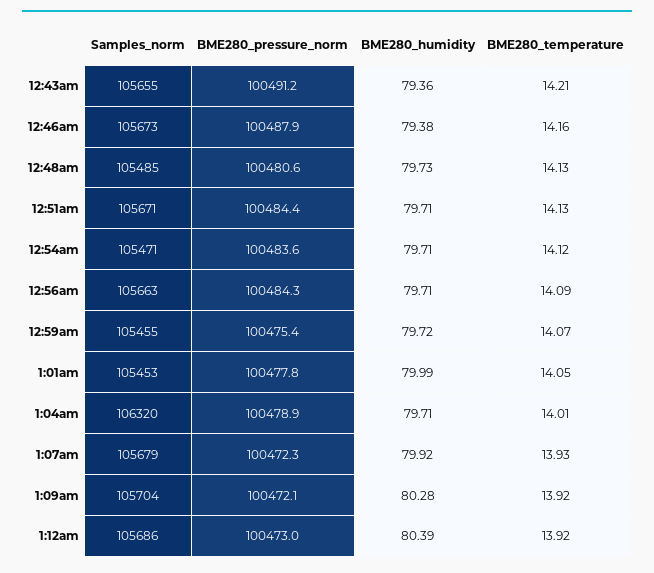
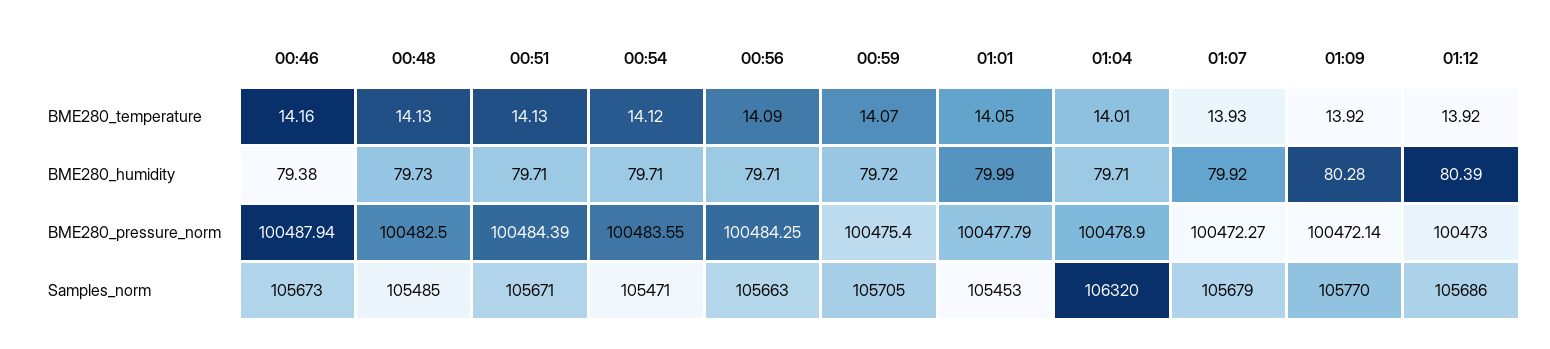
  {
    "Samples_norm": {
-     "12:43am": 105655,
      "12:46am": 105673,
      "12:48am": 105485,
      "12:51am": 105671,
      "12:54am": 105471,
      "12:56am": 105663,
-     "12:59am": 105455,
+     "12:59am": 105705,
      "1:01am": 105453,
      "1:04am": 106320,
      "1:07am": 105679,
-     "1:09am": 105704,
+     "1:09am": 105770,
      "1:12am": 105686
    },
    "BME280_pressure_norm": {
-     "12:43am": 100491.2,
      "12:46am": 100487.94,
-     "12:48am": 100480.6,
+     "12:48am": 100482.5,
      "12:51am": 100484.39,
      "12:54am": 100483.55,
      "12:56am": 100484.25,
      "12:59am": 100475.4,
      "1:01am": 100477.79,
      "1:04am": 100478.9,
      "1:07am": 100472.27,
      "1:09am": 100472.14,
      "1:12am": 100473
    },
    "BME280_humidity": {
-     "12:43am": 79.36,
      "12:46am": 79.38,
      "12:48am": 79.73,
      "12:51am": 79.71,
      "12:54am": 79.71,
      "12:56am": 79.71,
      "12:59am": 79.72,
      "1:01am": 79.99,
      "1:04am": 79.71,
      "1:07am": 79.92,
      "1:09am": 80.28,
      "1:12am": 80.39
    },
    "BME280_temperature": {
-     "12:43am": 14.21,
      "12:46am": 14.16,
      "12:48am": 14.13,
      "12:51am": 14.13,
      "12:54am": 14.12,
      "12:56am": 14.09,
      "12:59am": 14.07,
      "1:01am": 14.05,
      "1:04am": 14.01,
      "1:07am": 13.93,
      "1:09am": 13.92,
      "1:12am": 13.92
    }
  }

